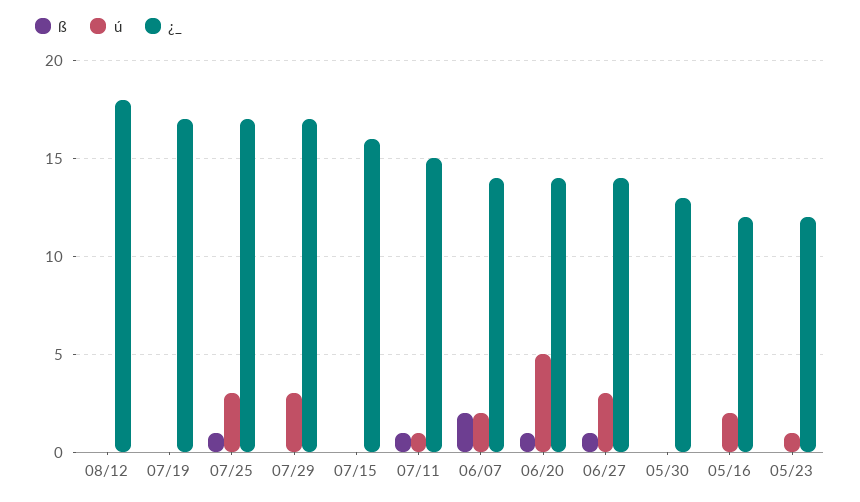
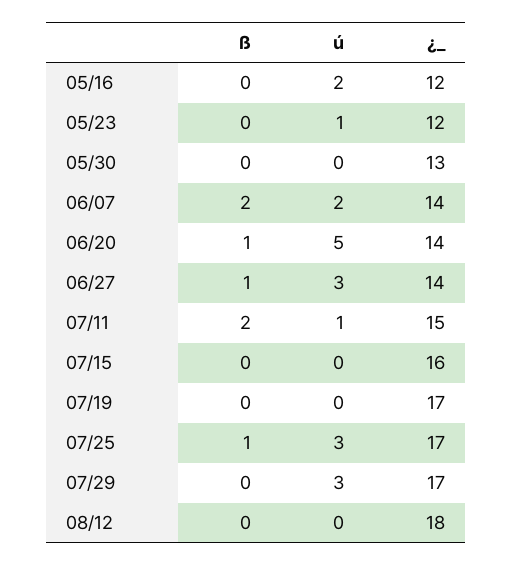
  {
    "ß": {
      "08/12": 0,
      "07/19": 0,
      "07/25": 1,
      "07/29": 0,
      "07/15": 0,
-     "07/11": 1,
+     "07/11": 2,
      "06/07": 2,
      "06/20": 1,
      "06/27": 1,
      "05/30": 0,
      "05/16": 0,
      "05/23": 0
    },
    "ú": {
      "08/12": 0,
      "07/19": 0,
      "07/25": 3,
      "07/29": 3,
      "07/15": 0,
      "07/11": 1,
      "06/07": 2,
      "06/20": 5,
      "06/27": 3,
      "05/30": 0,
      "05/16": 2,
      "05/23": 1
    },
    "¿_": {
      "08/12": 18,
      "07/19": 17,
      "07/25": 17,
      "07/29": 17,
      "07/15": 16,
      "07/11": 15,
      "06/07": 14,
      "06/20": 14,
      "06/27": 14,
      "05/30": 13,
      "05/16": 12,
      "05/23": 12
    }
  }

